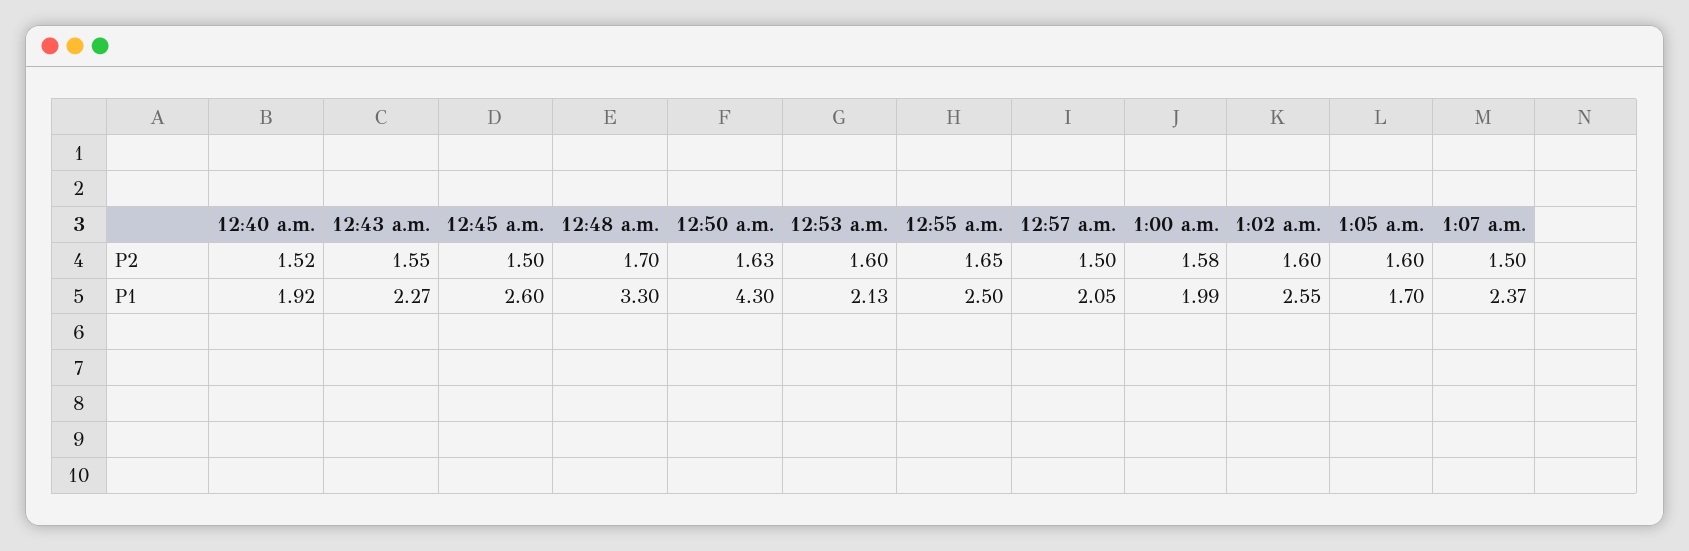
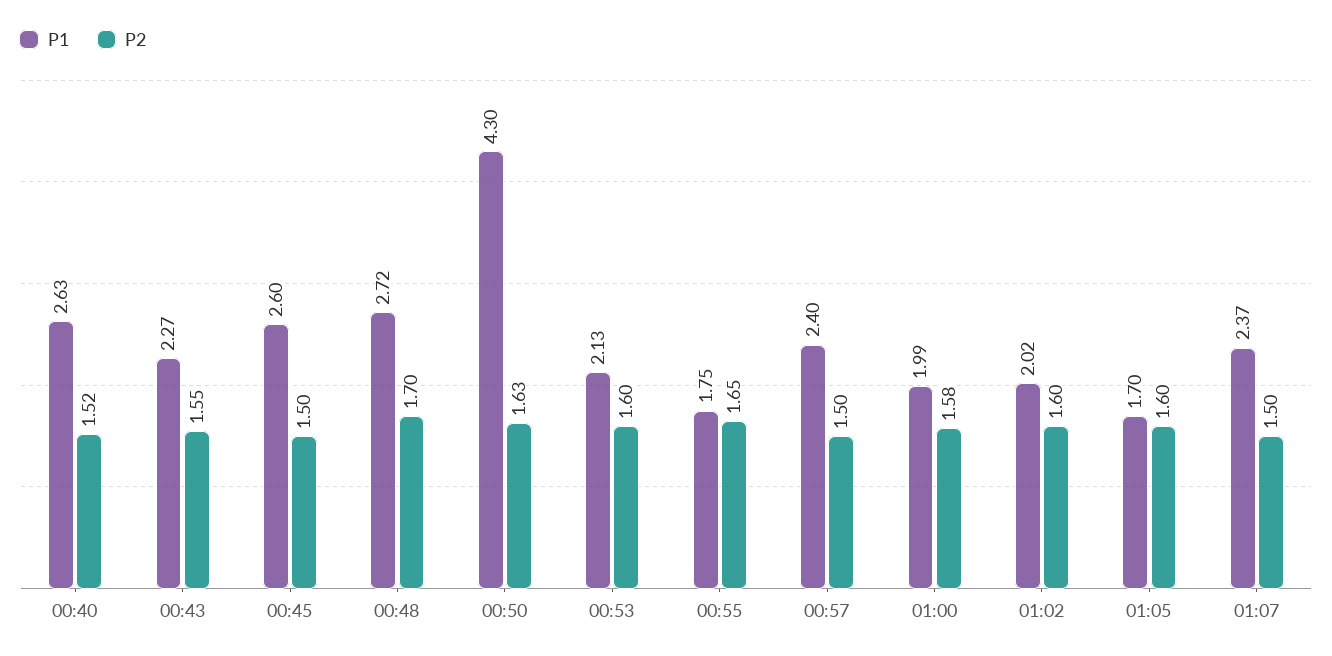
  {
    "P2": {
      "12:40 a.m.": 1.52,
      "12:43 a.m.": 1.55,
      "12:45 a.m.": 1.5,
      "12:48 a.m.": 1.7,
      "12:50 a.m.": 1.63,
      "12:53 a.m.": 1.6,
      "12:55 a.m.": 1.65,
      "12:57 a.m.": 1.5,
      "1:00 a.m.": 1.58,
      "1:02 a.m.": 1.6,
      "1:05 a.m.": 1.6,
      "1:07 a.m.": 1.5
    },
    "P1": {
-     "12:40 a.m.": 1.92,
+     "12:40 a.m.": 2.63,
      "12:43 a.m.": 2.27,
      "12:45 a.m.": 2.6,
-     "12:48 a.m.": 3.3,
+     "12:48 a.m.": 2.72,
      "12:50 a.m.": 4.3,
      "12:53 a.m.": 2.13,
-     "12:55 a.m.": 2.5,
+     "12:55 a.m.": 1.75,
-     "12:57 a.m.": 2.05,
+     "12:57 a.m.": 2.4,
      "1:00 a.m.": 1.99,
-     "1:02 a.m.": 2.55,
+     "1:02 a.m.": 2.02,
      "1:05 a.m.": 1.7,
      "1:07 a.m.": 2.37
    }
  }

